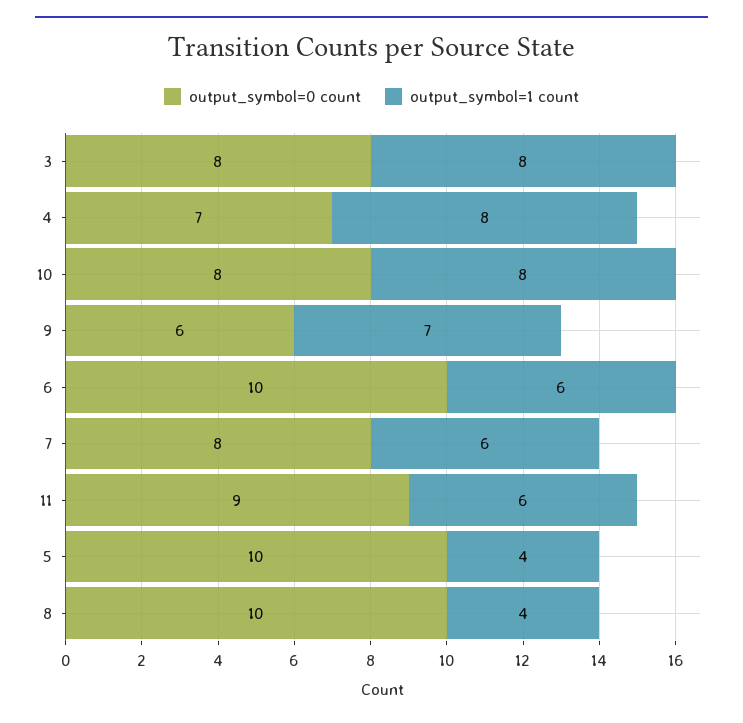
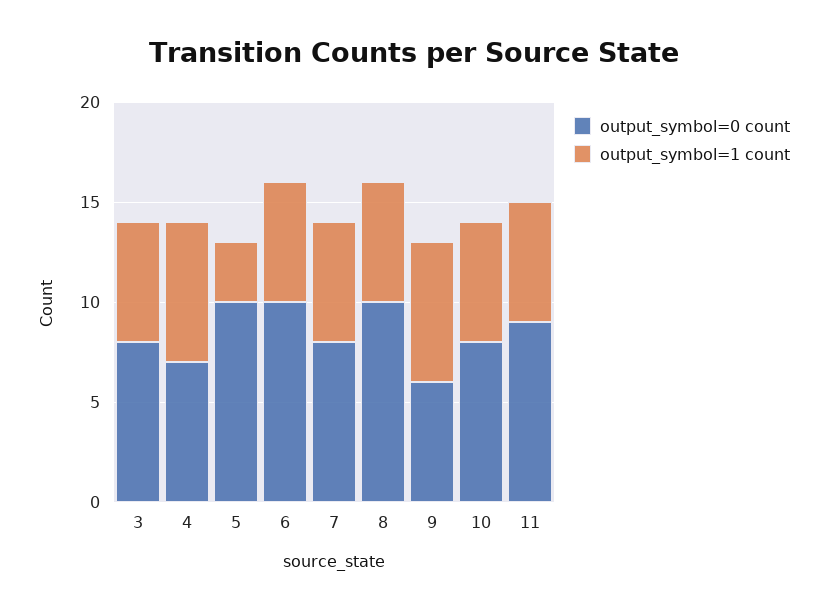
  {
    "output_symbol=0 count": {
      "3": 8,
      "4": 7,
      "10": 8,
      "9": 6,
      "6": 10,
      "7": 8,
      "11": 9,
      "5": 10,
      "8": 10
    },
    "output_symbol=1 count": {
-     "3": 8,
+     "3": 6,
-     "4": 8,
+     "4": 7,
-     "10": 8,
+     "10": 6,
      "9": 7,
      "6": 6,
      "7": 6,
      "11": 6,
-     "5": 4,
+     "5": 3,
-     "8": 4
+     "8": 6
    }
  }

